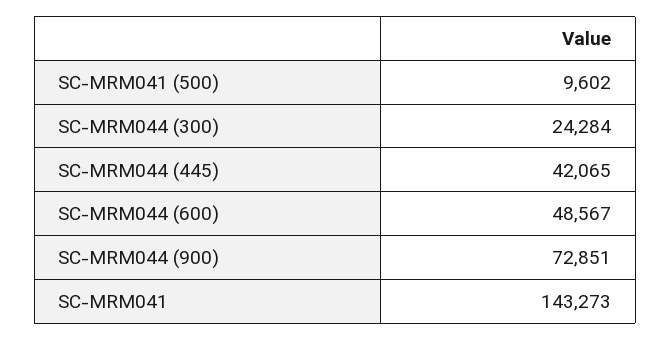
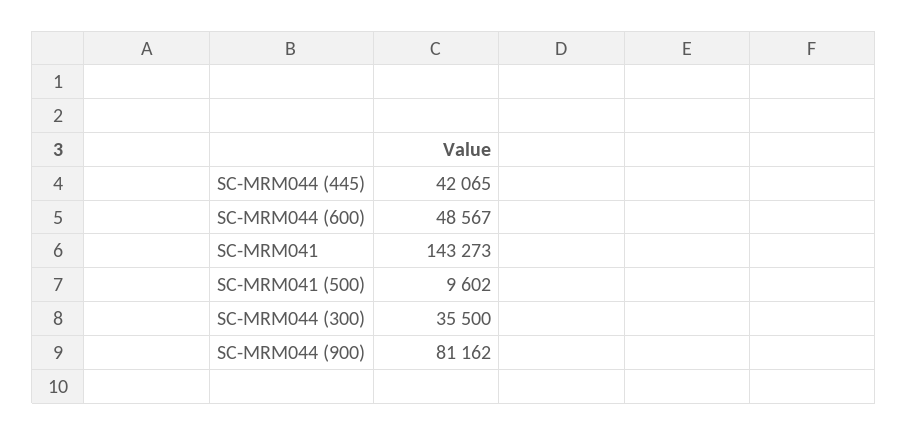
  {
    "SC-MRM041 (500)": 9602,
-   "SC-MRM044 (300)": 24284,
+   "SC-MRM044 (300)": 35500,
    "SC-MRM044 (445)": 42065,
    "SC-MRM044 (600)": 48567,
-   "SC-MRM044 (900)": 72851,
+   "SC-MRM044 (900)": 81162,
    "SC-MRM041": 143273
  }

